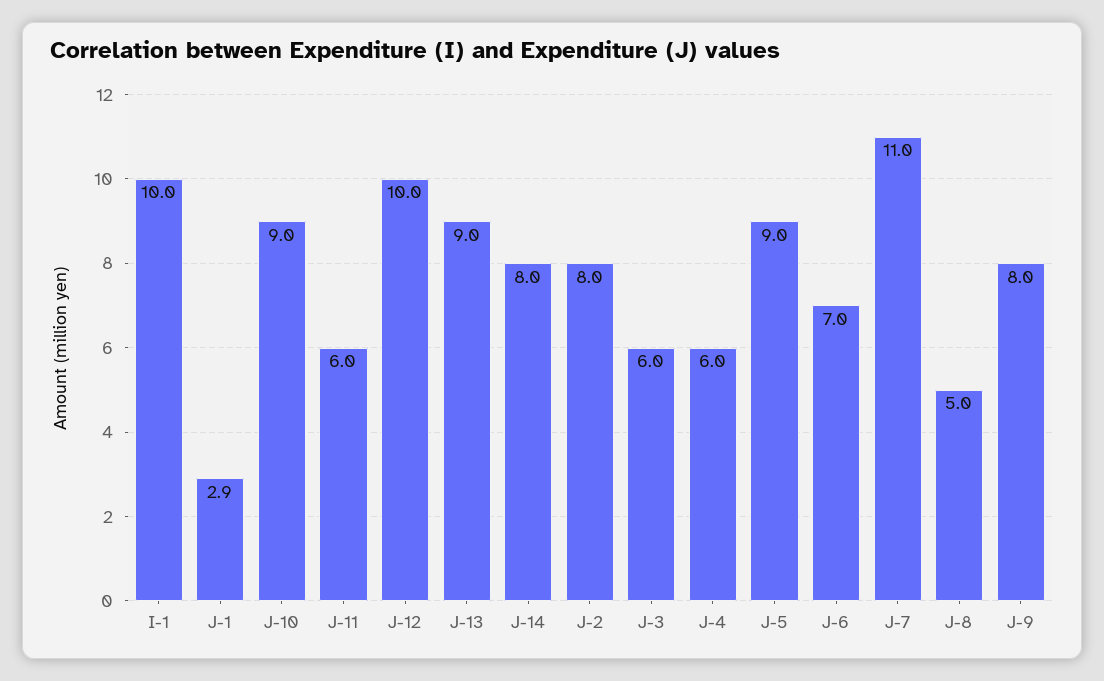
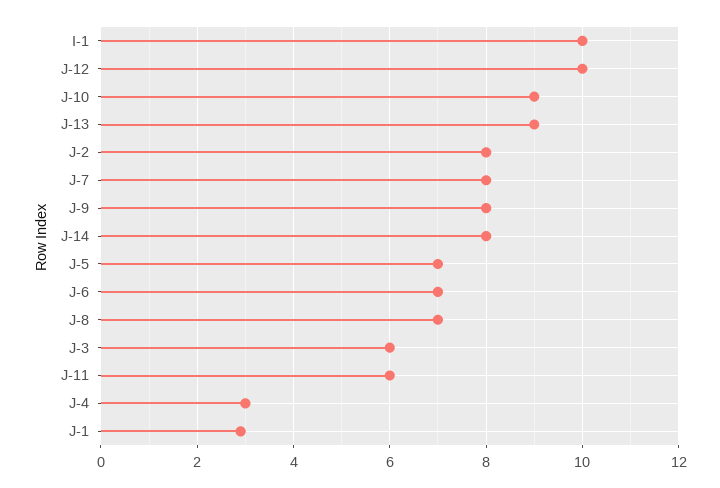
  {
    "I-1": 10,
    "J-1": 2.9,
    "J-10": 9,
    "J-11": 6,
    "J-12": 10,
    "J-13": 9,
    "J-14": 8,
    "J-2": 8,
    "J-3": 6,
-   "J-4": 6,
+   "J-4": 3,
-   "J-5": 9,
+   "J-5": 7,
    "J-6": 7,
-   "J-7": 11,
+   "J-7": 8,
-   "J-8": 5,
+   "J-8": 7,
    "J-9": 8
  }

